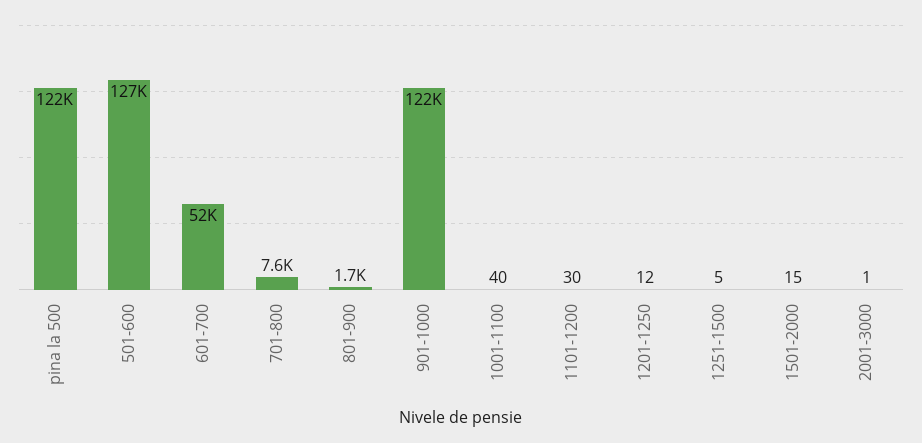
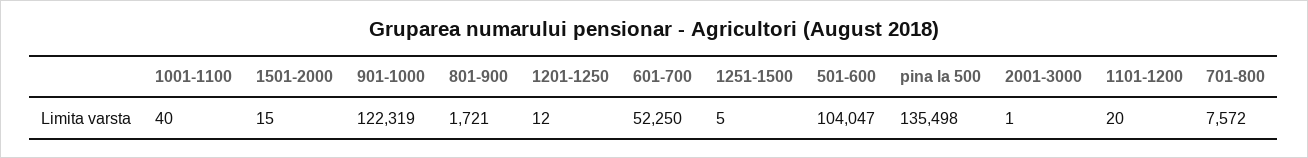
  {
-   "pina la 500": 122000,
+   "pina la 500": 135498,
-   "501-600": 127000,
+   "501-600": 104047,
    "601-700": 52250,
    "701-800": 7572,
    "801-900": 1721,
    "901-1000": 122319,
    "1001-1100": 40,
-   "1101-1200": 30,
+   "1101-1200": 20,
    "1201-1250": 12,
    "1251-1500": 5,
    "1501-2000": 15,
    "2001-3000": 1
  }

